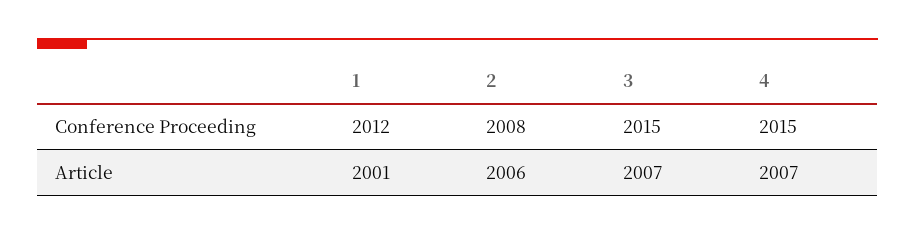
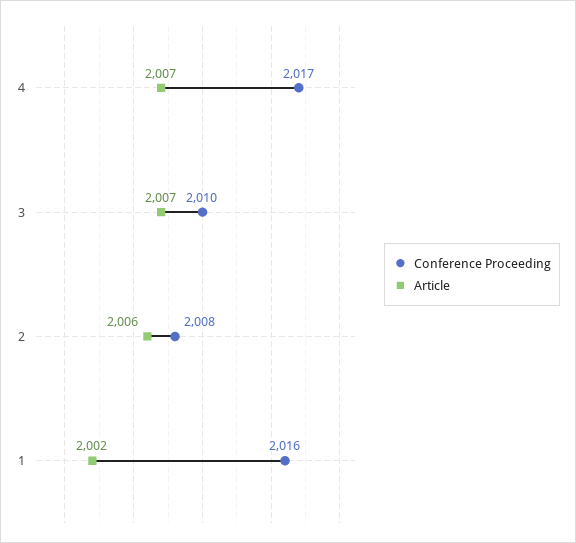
  {
    "Conference Proceeding": {
-     "1": 2012,
+     "1": 2016,
      "2": 2008,
-     "3": 2015,
+     "3": 2010,
-     "4": 2015
+     "4": 2017
    },
    "Article": {
-     "1": 2001,
+     "1": 2002,
      "2": 2006,
      "3": 2007,
      "4": 2007
    }
  }

